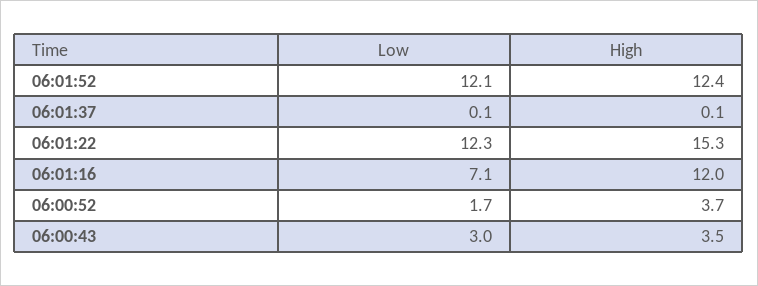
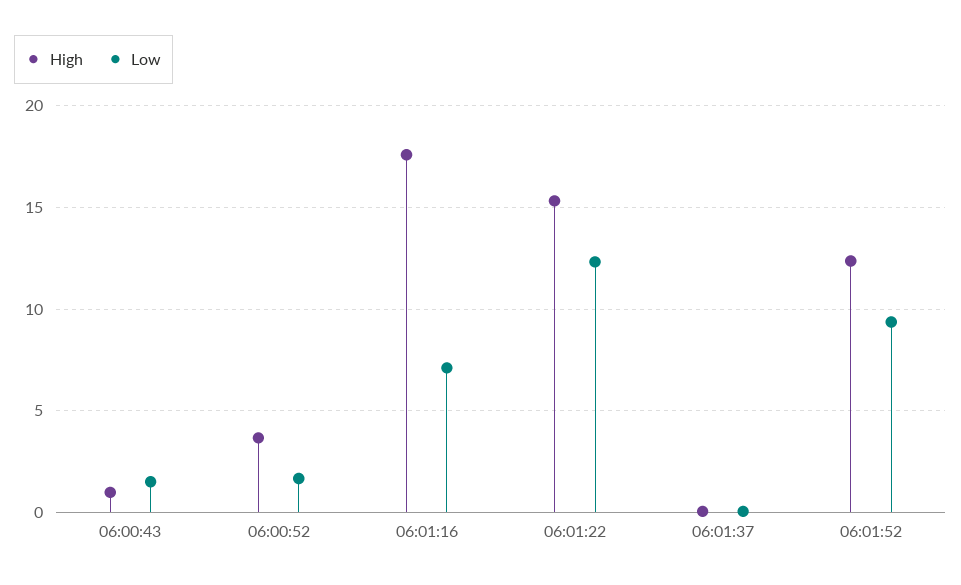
  {
    "Low": {
-     "06:01:52": 12.1,
+     "06:01:52": 9.5,
      "06:01:37": 0.1,
      "06:01:22": 12.3,
      "06:01:16": 7.1,
      "06:00:52": 1.7,
-     "06:00:43": 3
+     "06:00:43": 1.5
    },
    "High": {
      "06:01:52": 12.4,
      "06:01:37": 0.1,
      "06:01:22": 15.3,
-     "06:01:16": 12,
+     "06:01:16": 17.5,
      "06:00:52": 3.7,
-     "06:00:43": 3.5
+     "06:00:43": 1
    }
  }

